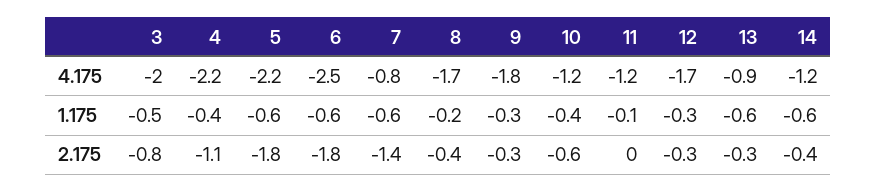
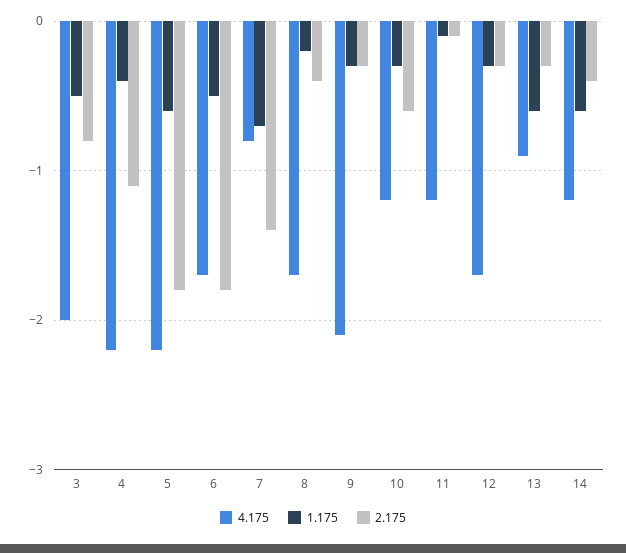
  {
    "4.175": {
      "3": -2,
      "4": -2.2,
      "5": -2.2,
-     "6": -2.5,
+     "6": -1.7,
      "7": -0.8,
      "8": -1.7,
-     "9": -1.8,
+     "9": -2.1,
      "10": -1.2,
      "11": -1.2,
      "12": -1.7,
      "13": -0.9,
      "14": -1.2
    },
    "1.175": {
      "3": -0.5,
      "4": -0.4,
      "5": -0.6,
-     "6": -0.6,
+     "6": -0.5,
-     "7": -0.6,
+     "7": -0.7,
      "8": -0.2,
      "9": -0.3,
-     "10": -0.4,
+     "10": -0.3,
      "11": -0.1,
      "12": -0.3,
      "13": -0.6,
      "14": -0.6
    },
    "2.175": {
      "3": -0.8,
      "4": -1.1,
      "5": -1.8,
      "6": -1.8,
      "7": -1.4,
      "8": -0.4,
      "9": -0.3,
      "10": -0.6,
-     "11": 0,
+     "11": -0.1,
      "12": -0.3,
      "13": -0.3,
      "14": -0.4
    }
  }

